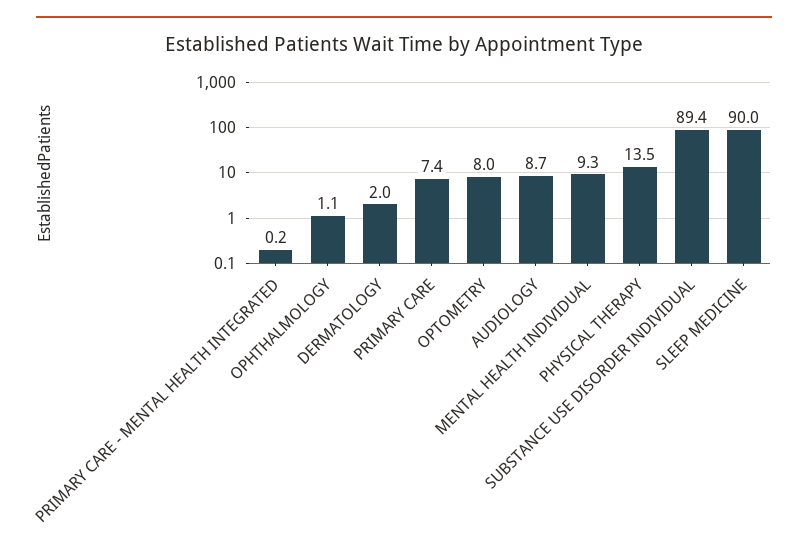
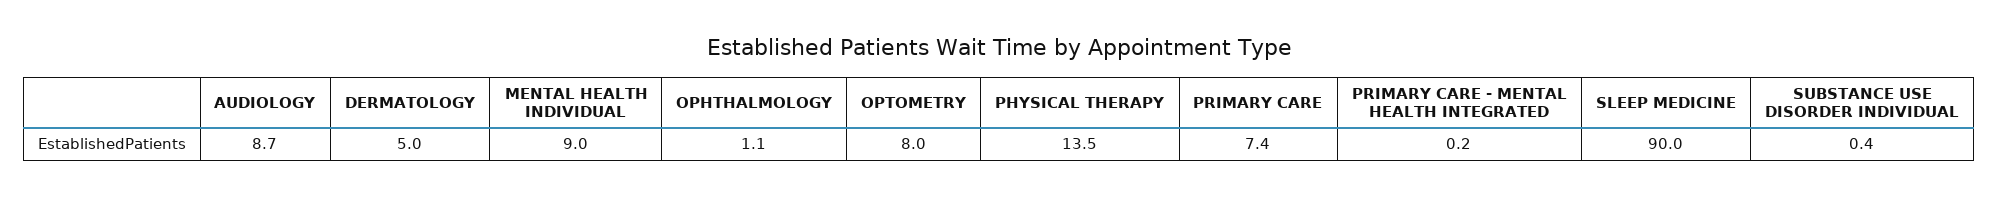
  {
    "PRIMARY CARE - MENTAL HEALTH INTEGRATED": 0.2,
    "OPHTHALMOLOGY": 1.1,
-   "DERMATOLOGY": 2,
+   "DERMATOLOGY": 5,
    "PRIMARY CARE": 7.4,
    "OPTOMETRY": 8,
    "AUDIOLOGY": 8.7,
-   "MENTAL HEALTH INDIVIDUAL": 9.3,
+   "MENTAL HEALTH INDIVIDUAL": 9,
    "PHYSICAL THERAPY": 13.5,
-   "SUBSTANCE USE DISORDER INDIVIDUAL": 89.4,
+   "SUBSTANCE USE DISORDER INDIVIDUAL": 0.4,
    "SLEEP MEDICINE": 90
  }

